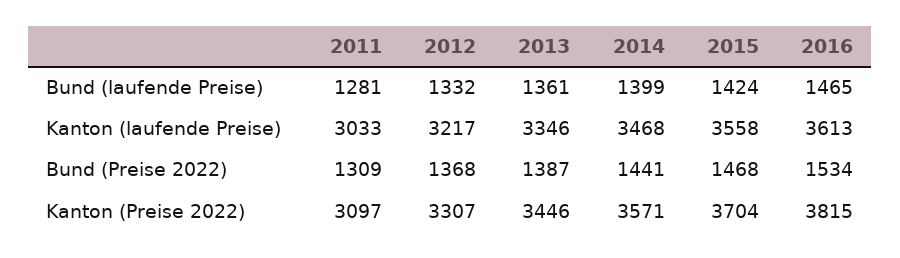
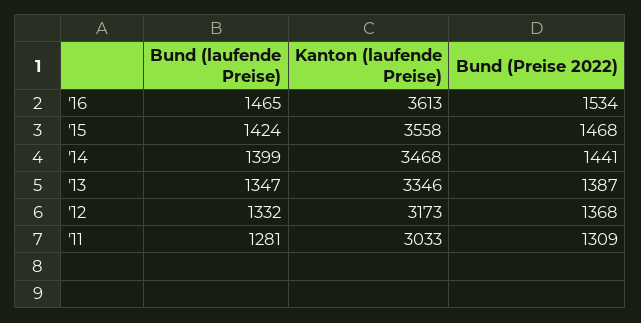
  {
    "2011": {
      "Bund (laufende Preise)": 1281,
      "Kanton (laufende Preise)": 3033,
-     "Bund (Preise 2022)": 1309,
+     "Bund (Preise 2022)": 1309
-     "Kanton (Preise 2022)": 3097
    },
    "2012": {
      "Bund (laufende Preise)": 1332,
-     "Kanton (laufende Preise)": 3217,
+     "Kanton (laufende Preise)": 3173,
-     "Bund (Preise 2022)": 1368,
+     "Bund (Preise 2022)": 1368
-     "Kanton (Preise 2022)": 3307
    },
    "2013": {
-     "Bund (laufende Preise)": 1361,
+     "Bund (laufende Preise)": 1347,
      "Kanton (laufende Preise)": 3346,
-     "Bund (Preise 2022)": 1387,
+     "Bund (Preise 2022)": 1387
-     "Kanton (Preise 2022)": 3446
    },
    "2014": {
      "Bund (laufende Preise)": 1399,
      "Kanton (laufende Preise)": 3468,
-     "Bund (Preise 2022)": 1441,
+     "Bund (Preise 2022)": 1441
-     "Kanton (Preise 2022)": 3571
    },
    "2015": {
      "Bund (laufende Preise)": 1424,
      "Kanton (laufende Preise)": 3558,
-     "Bund (Preise 2022)": 1468,
+     "Bund (Preise 2022)": 1468
-     "Kanton (Preise 2022)": 3704
    },
    "2016": {
      "Bund (laufende Preise)": 1465,
      "Kanton (laufende Preise)": 3613,
-     "Bund (Preise 2022)": 1534,
+     "Bund (Preise 2022)": 1534
-     "Kanton (Preise 2022)": 3815
    }
  }

